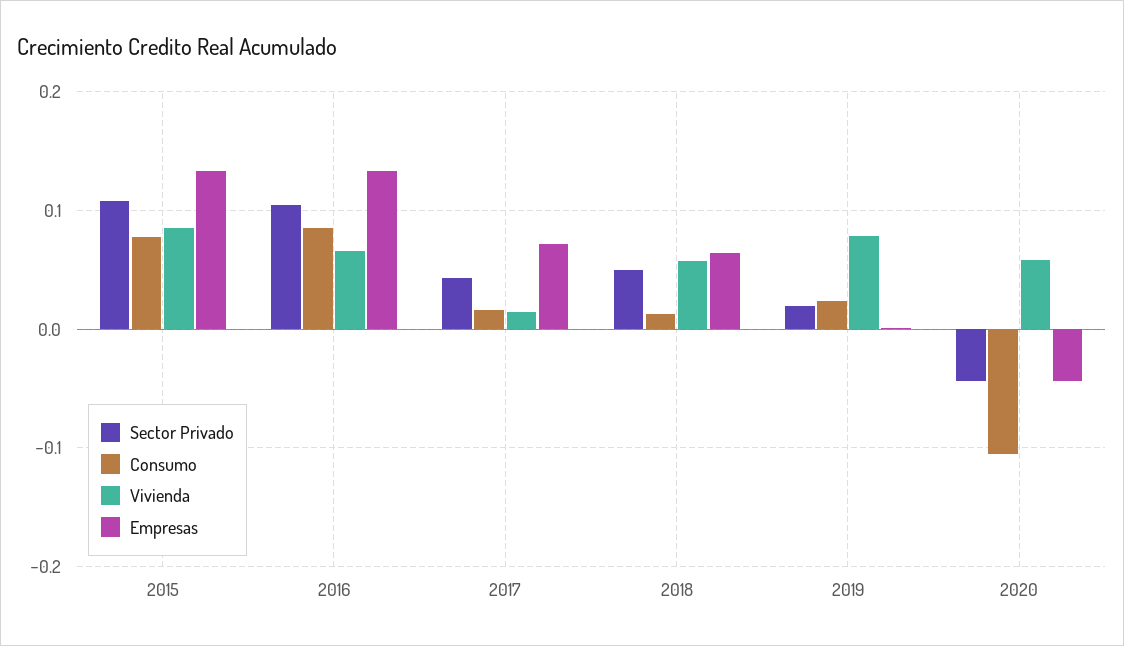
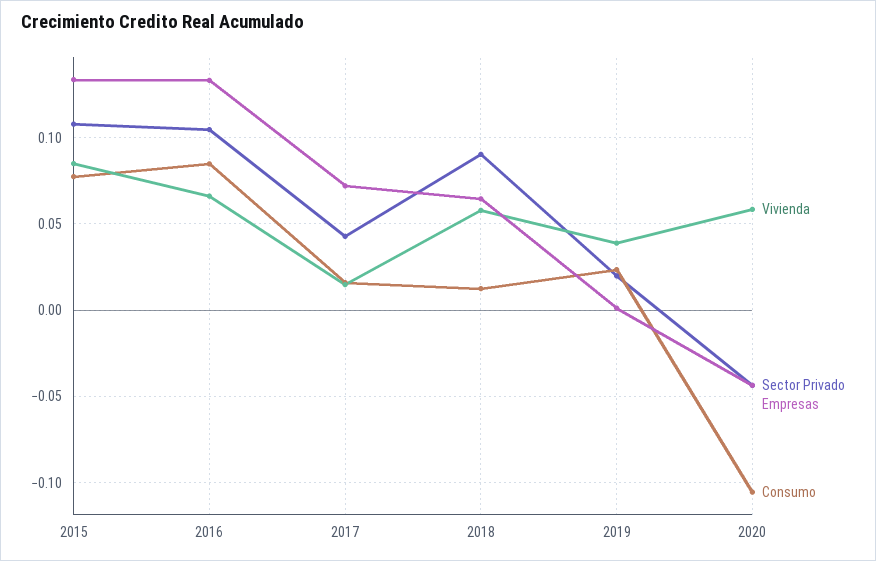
  {
    "Sector Privado": {
      "2015": 0.11,
      "2016": 0.105,
      "2017": 0.045,
-     "2018": 0.05,
+     "2018": 0.09,
      "2019": 0.02,
      "2020": -0.045
    },
    "Consumo": {
      "2015": 0.075,
      "2016": 0.085,
      "2017": 0.015,
      "2018": 0.015,
      "2019": 0.025,
      "2020": -0.105
    },
    "Vivienda": {
      "2015": 0.085,
      "2016": 0.065,
      "2017": 0.015,
      "2018": 0.06,
-     "2019": 0.08,
+     "2019": 0.04,
      "2020": 0.06
    },
    "Empresas": {
      "2015": 0.135,
      "2016": 0.135,
      "2017": 0.07,
      "2018": 0.065,
      "2019": 0,
      "2020": -0.045
    }
  }

